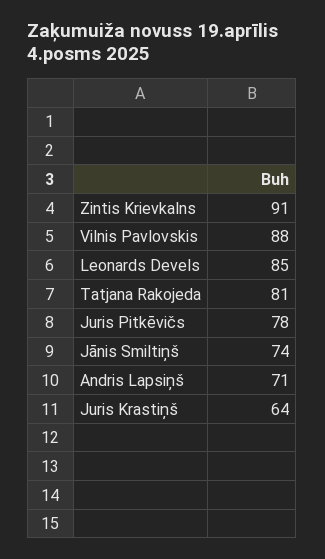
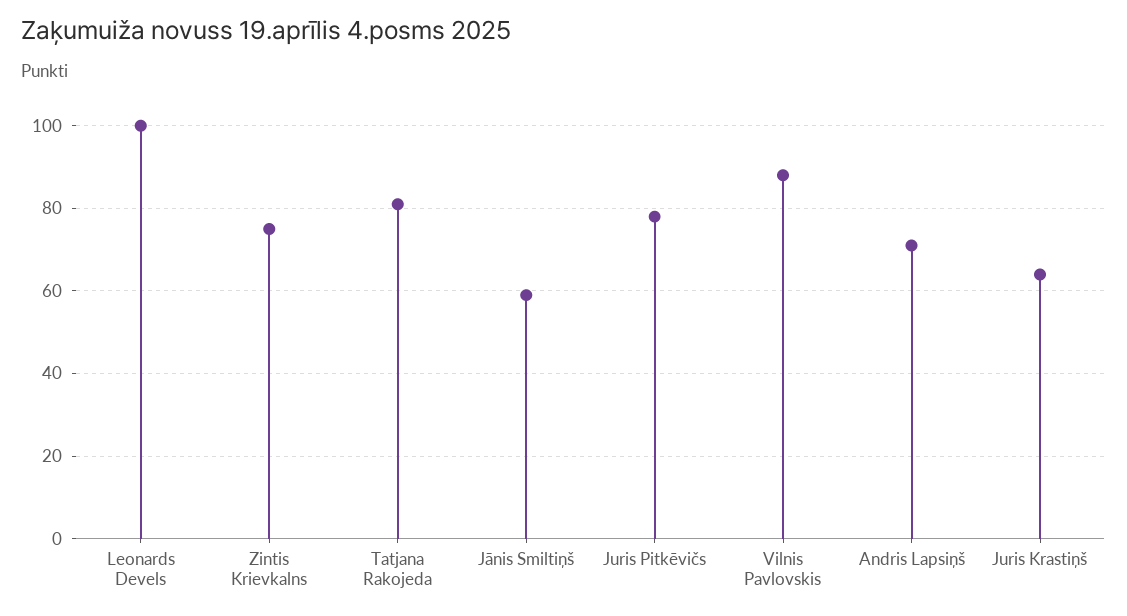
  {
-   "Zintis Krievkalns": 91,
+   "Zintis Krievkalns": 75,
    "Vilnis Pavlovskis": 88,
-   "Leonards Devels": 85,
+   "Leonards Devels": 100,
    "Tatjana Rakojeda": 81,
    "Juris Pitkēvičs": 78,
-   "Jānis Smiltiņš": 74,
+   "Jānis Smiltiņš": 60,
    "Andris Lapsiņš": 71,
    "Juris Krastiņš": 64
  }

